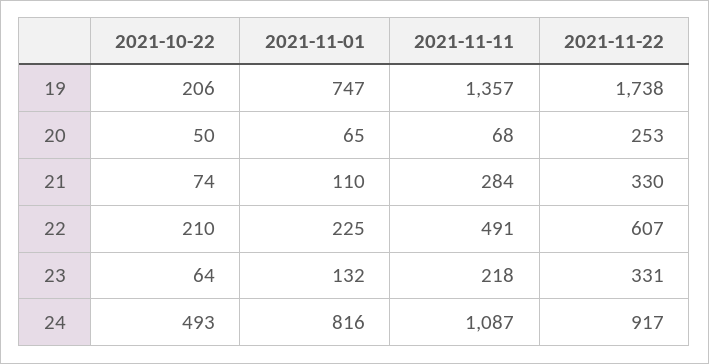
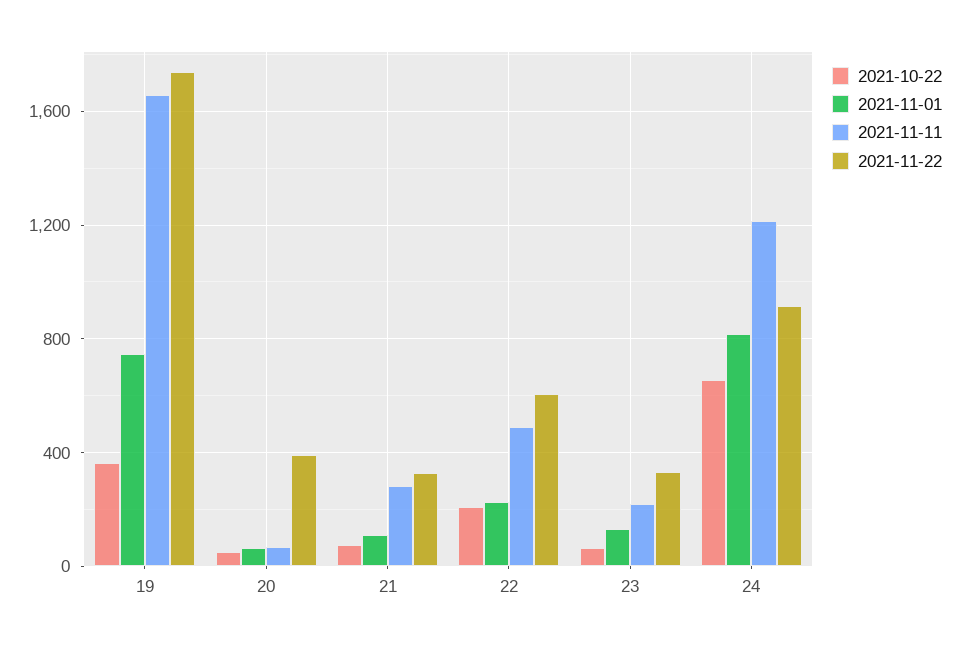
  {
    "2021-10-22": {
-     "19": 206,
+     "19": 350,
      "20": 50,
      "21": 74,
      "22": 210,
      "23": 64,
-     "24": 493
+     "24": 650
    },
    "2021-11-01": {
      "19": 747,
      "20": 65,
      "21": 110,
      "22": 225,
      "23": 132,
      "24": 816
    },
    "2021-11-11": {
-     "19": 1357,
+     "19": 1650,
      "20": 68,
      "21": 284,
      "22": 491,
      "23": 218,
-     "24": 1087
+     "24": 1200
    },
    "2021-11-22": {
      "19": 1738,
-     "20": 253,
+     "20": 400,
      "21": 330,
      "22": 607,
      "23": 331,
      "24": 917
    }
  }

